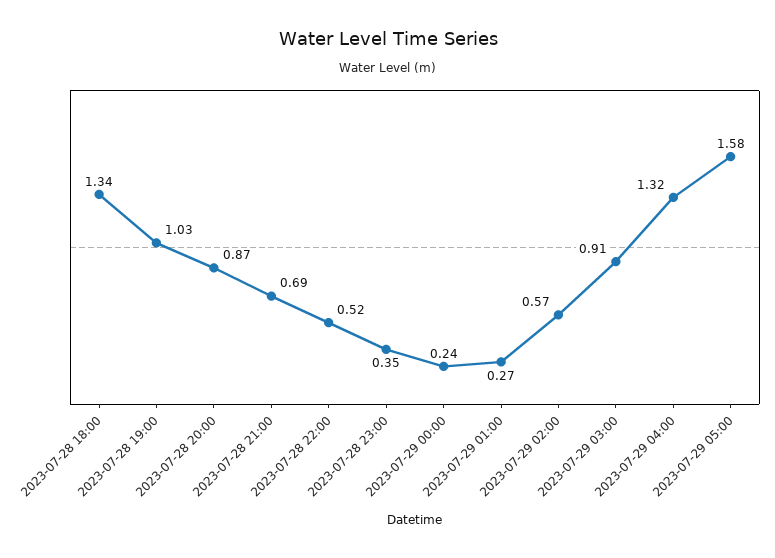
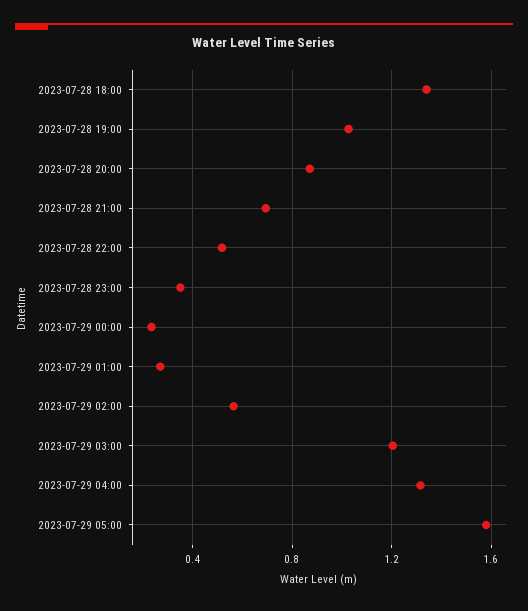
  {
    "2023-07-28 18:00": 1.34,
    "2023-07-28 19:00": 1.03,
    "2023-07-28 20:00": 0.87,
    "2023-07-28 21:00": 0.69,
    "2023-07-28 22:00": 0.52,
    "2023-07-28 23:00": 0.35,
    "2023-07-29 00:00": 0.24,
    "2023-07-29 01:00": 0.27,
    "2023-07-29 02:00": 0.57,
-   "2023-07-29 03:00": 0.91,
+   "2023-07-29 03:00": 1.2,
    "2023-07-29 04:00": 1.32,
    "2023-07-29 05:00": 1.58
  }

